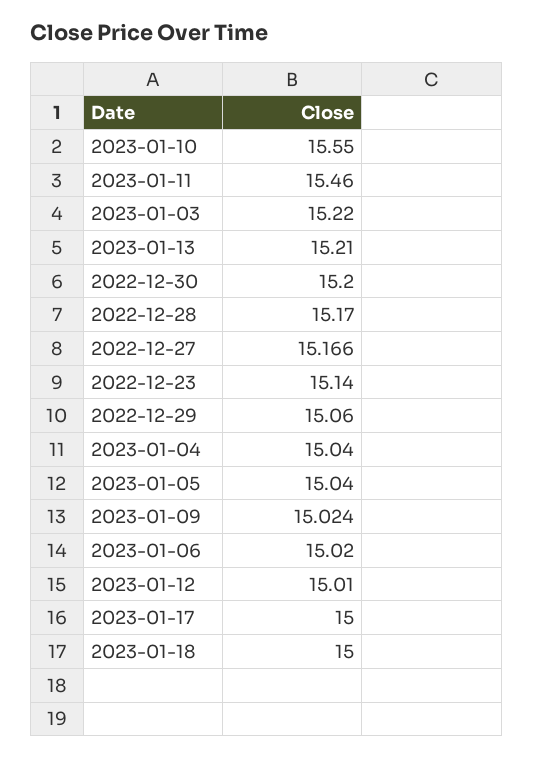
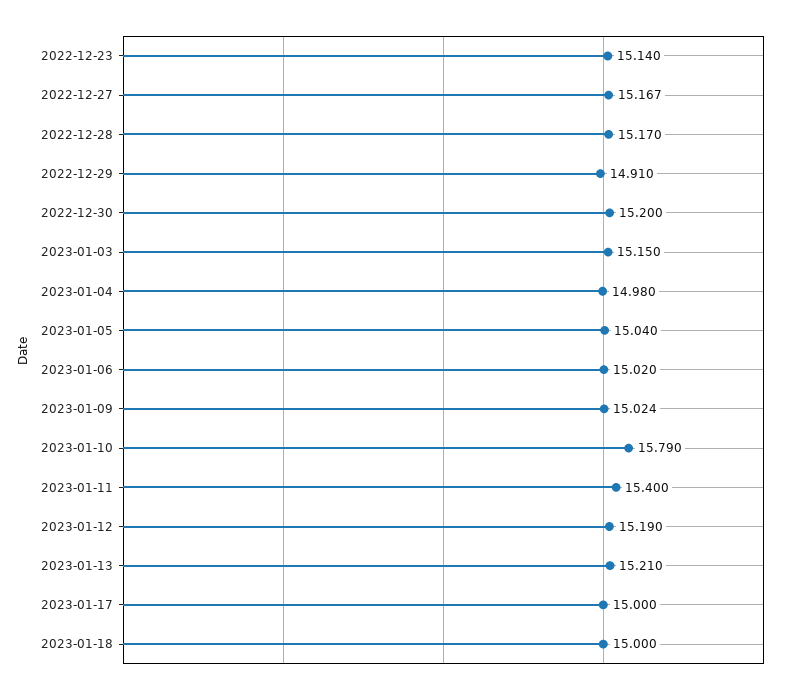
  {
-   "2023-01-10": 15.55,
+   "2023-01-10": 15.79,
-   "2023-01-11": 15.46,
+   "2023-01-11": 15.4,
-   "2023-01-03": 15.22,
+   "2023-01-03": 15.15,
    "2023-01-13": 15.21,
    "2022-12-30": 15.2,
    "2022-12-28": 15.17,
-   "2022-12-27": 15.166,
+   "2022-12-27": 15.167,
    "2022-12-23": 15.14,
-   "2022-12-29": 15.06,
+   "2022-12-29": 14.91,
-   "2023-01-04": 15.04,
+   "2023-01-04": 14.98,
    "2023-01-05": 15.04,
    "2023-01-09": 15.024,
    "2023-01-06": 15.02,
-   "2023-01-12": 15.01,
+   "2023-01-12": 15.19,
    "2023-01-17": 15,
    "2023-01-18": 15
  }

